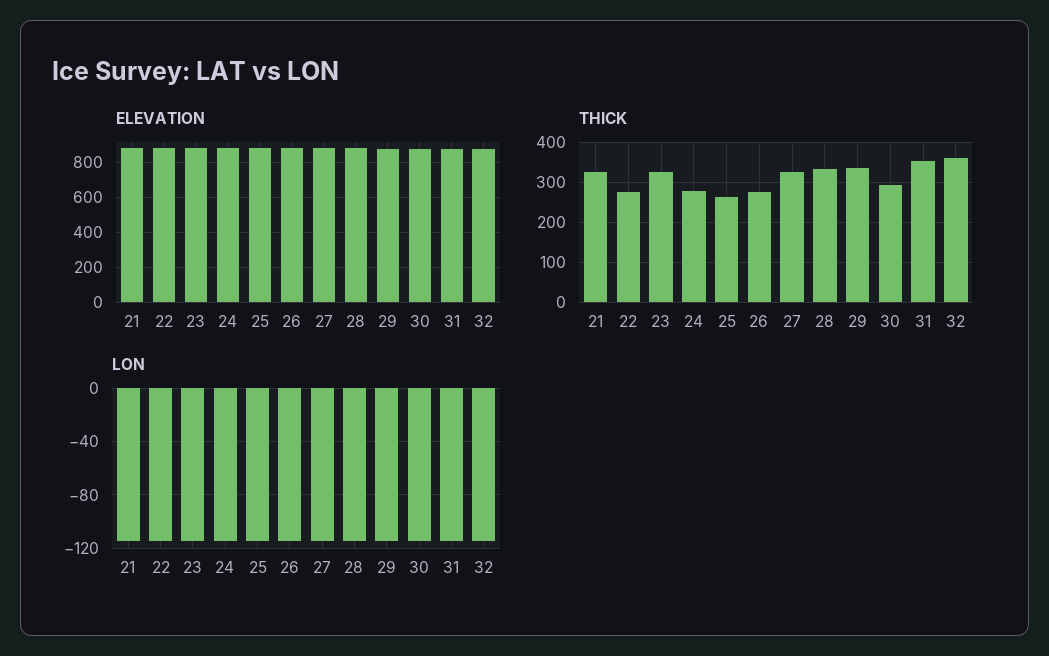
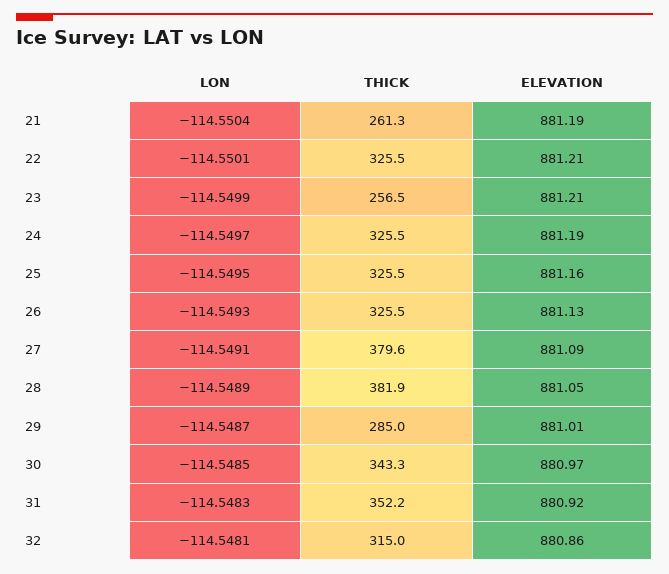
  {
    "ELEVATION": {
      "21": 881.19,
      "22": 881.21,
      "23": 881.21,
      "24": 881.19,
      "25": 881.16,
      "26": 881.13,
      "27": 881.09,
      "28": 881.05,
      "29": 881.01,
      "30": 880.97,
      "31": 880.92,
      "32": 880.86
    },
    "THICK": {
-     "21": 320,
+     "21": 261.3,
-     "22": 280,
+     "22": 325.5,
-     "23": 320,
+     "23": 256.5,
-     "24": 280,
+     "24": 325.5,
-     "25": 260,
+     "25": 325.5,
-     "26": 280,
+     "26": 325.5,
-     "27": 320,
+     "27": 379.6,
-     "28": 340,
+     "28": 381.9,
-     "29": 340,
+     "29": 285,
-     "30": 300,
+     "30": 343.3,
      "31": 352.2,
-     "32": 360
+     "32": 315
    },
    "LON": {
      "21": -114.5504,
      "22": -114.5501,
      "23": -114.5499,
      "24": -114.5497,
      "25": -114.5495,
      "26": -114.5493,
      "27": -114.5491,
      "28": -114.5489,
      "29": -114.5487,
      "30": -114.5485,
      "31": -114.5483,
      "32": -114.5481
    }
  }

